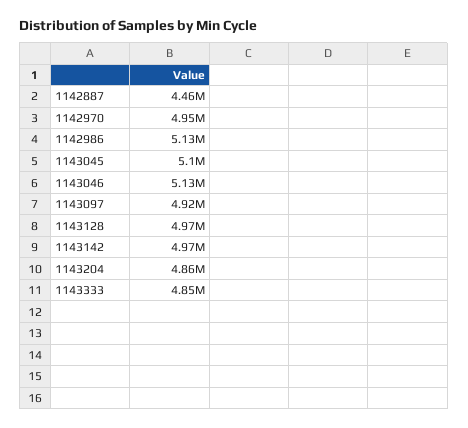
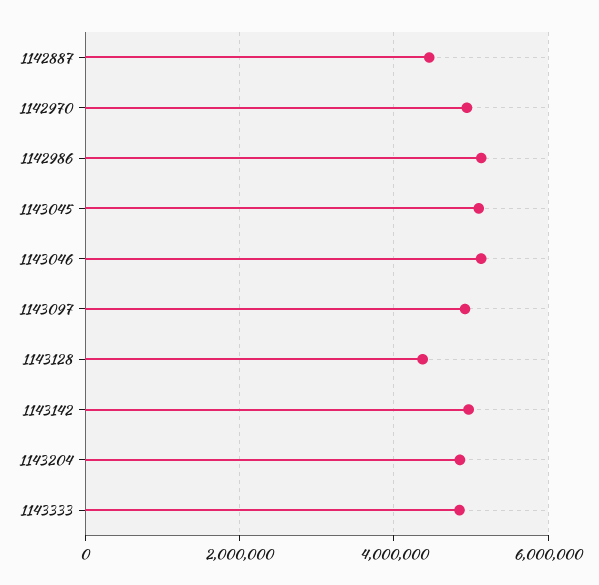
  {
    "1142887": 4460000,
    "1142970": 4950000,
    "1142986": 5130000,
    "1143045": 5100000,
    "1143046": 5130000,
    "1143097": 4920000,
-   "1143128": 4970000,
+   "1143128": 4400000,
    "1143142": 4970000,
    "1143204": 4860000,
    "1143333": 4850000
  }

